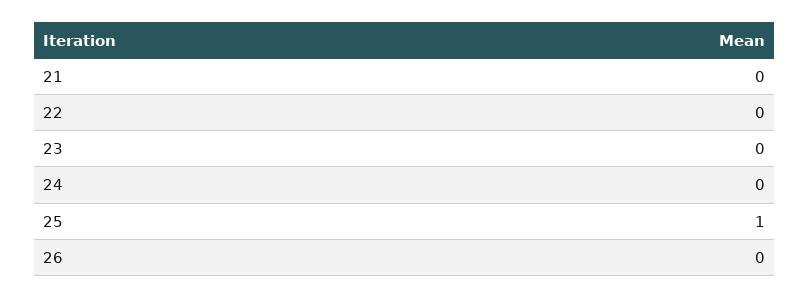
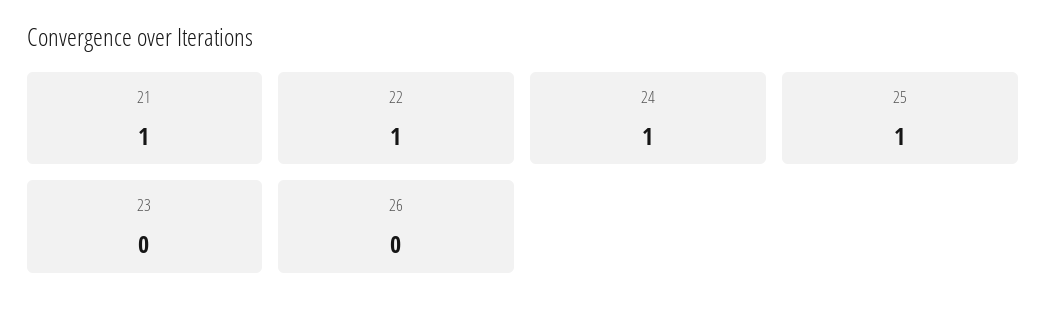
  {
-   "21": 0,
+   "21": 1,
-   "22": 0,
+   "22": 1,
    "23": 0,
-   "24": 0,
+   "24": 1,
    "25": 1,
    "26": 0
  }

